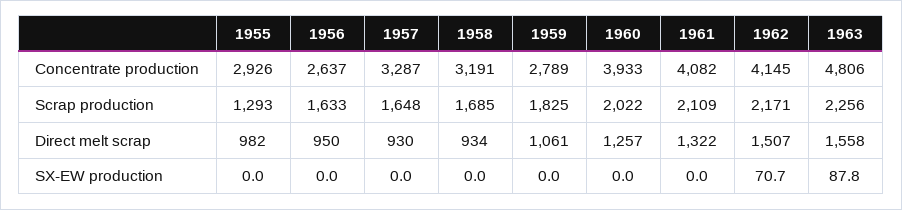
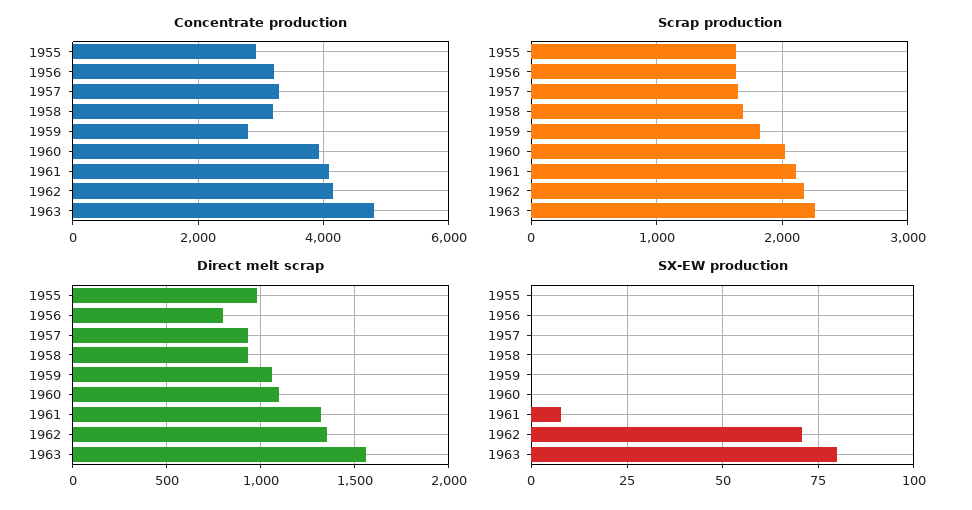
  {
    "Concentrate production": {
      "1955": 2926,
-     "1956": 2637,
+     "1956": 3200,
      "1957": 3287,
      "1958": 3191,
      "1959": 2789,
      "1960": 3933,
      "1961": 4082,
      "1962": 4145,
      "1963": 4806
    },
    "Scrap production": {
-     "1955": 1293,
+     "1955": 1600,
      "1956": 1633,
      "1957": 1648,
      "1958": 1685,
      "1959": 1825,
      "1960": 2022,
      "1961": 2109,
      "1962": 2171,
      "1963": 2256
    },
    "Direct melt scrap": {
      "1955": 982,
-     "1956": 950,
+     "1956": 800,
      "1957": 930,
      "1958": 934,
      "1959": 1061,
-     "1960": 1257,
+     "1960": 1100,
      "1961": 1322,
-     "1962": 1507,
+     "1962": 1350,
      "1963": 1558
    },
    "SX-EW production": {
      "1955": 0,
      "1956": 0,
      "1957": 0,
      "1958": 0,
      "1959": 0,
      "1960": 0,
-     "1961": 0,
+     "1961": 7.5,
      "1962": 70.7,
-     "1963": 87.8
+     "1963": 80
    }
  }

